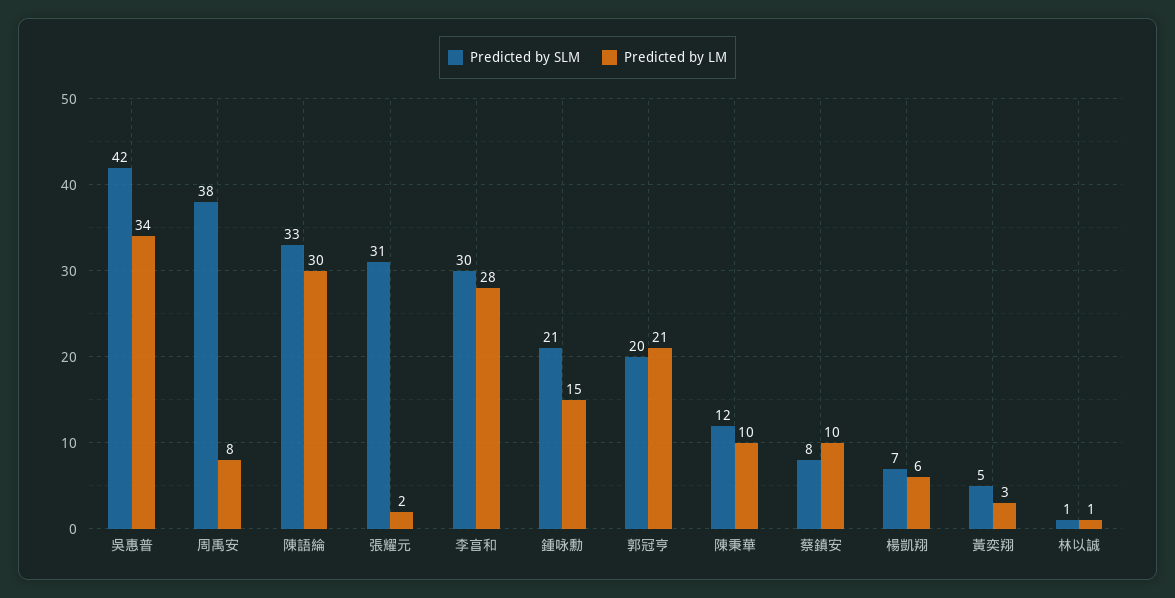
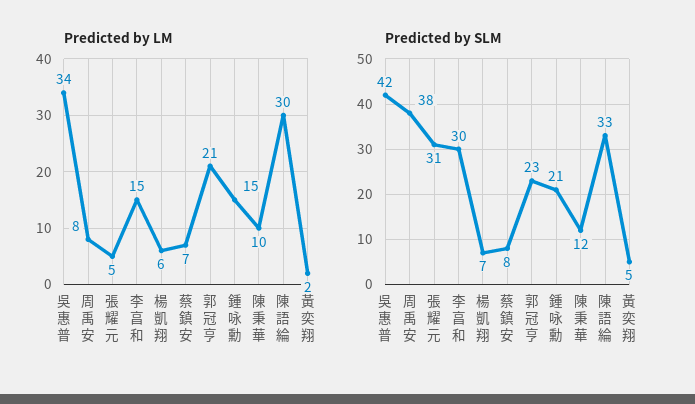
  {
    "Predicted by SLM": {
      "吳惠普": 42,
      "周禹安": 38,
      "陳語綸": 33,
      "張耀元": 31,
      "李亯和": 30,
      "鍾咏勳": 21,
-     "郭冠亨": 20,
+     "郭冠亨": 23,
      "陳秉華": 12,
      "蔡鎮安": 8,
      "楊凱翔": 7,
-     "黃奕翔": 5,
+     "黃奕翔": 5
-     "林以誠": 1
    },
    "Predicted by LM": {
      "吳惠普": 34,
      "周禹安": 8,
      "陳語綸": 30,
-     "張耀元": 2,
+     "張耀元": 5,
-     "李亯和": 28,
+     "李亯和": 15,
      "鍾咏勳": 15,
      "郭冠亨": 21,
      "陳秉華": 10,
-     "蔡鎮安": 10,
+     "蔡鎮安": 7,
      "楊凱翔": 6,
-     "黃奕翔": 3,
+     "黃奕翔": 2
-     "林以誠": 1
    }
  }

